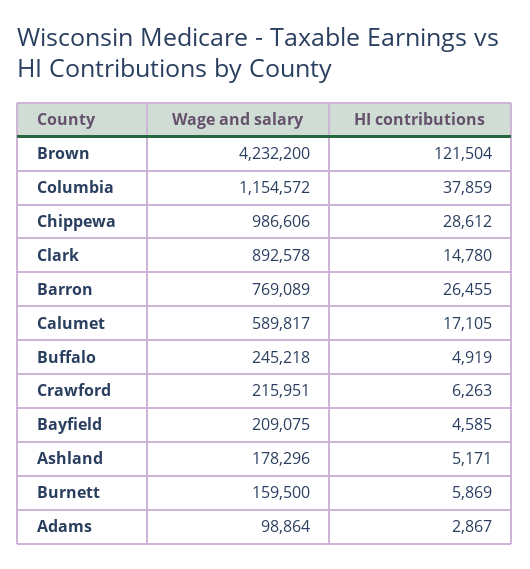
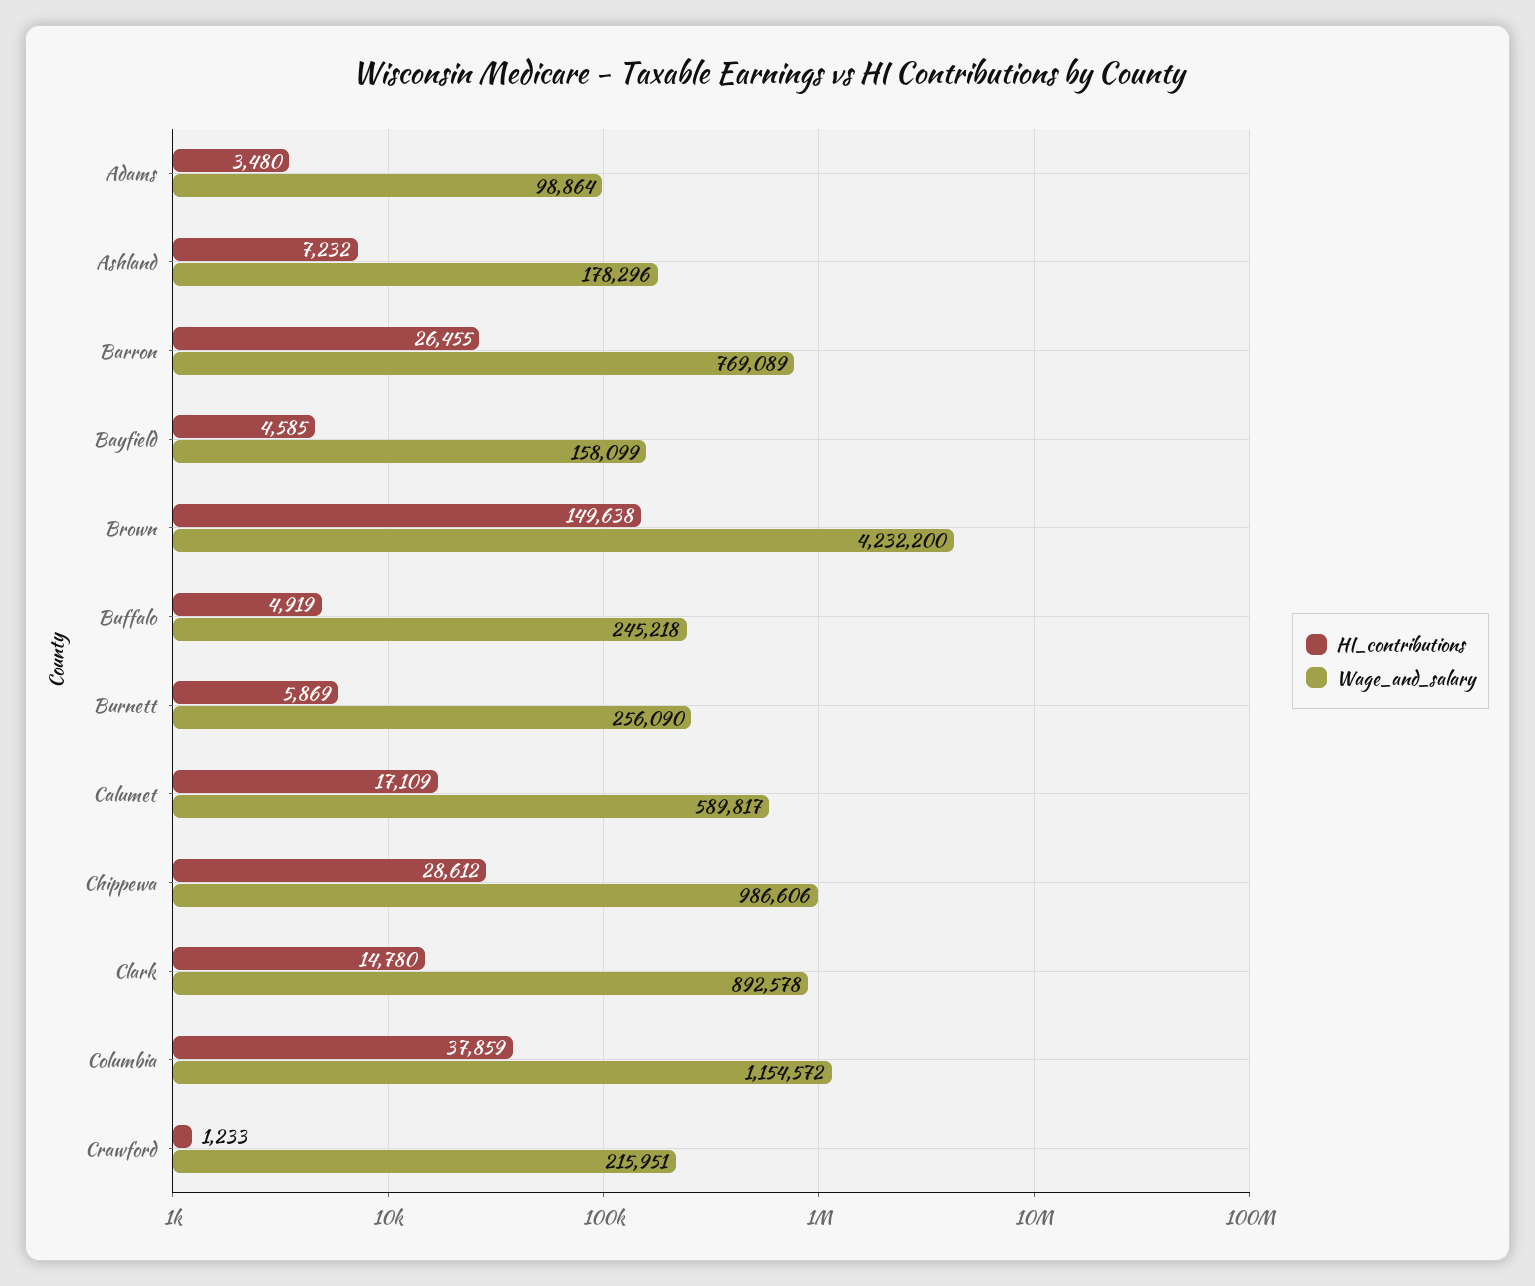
  {
    "Wage and salary": {
      "Brown": 4232200,
      "Columbia": 1154572,
      "Chippewa": 986606,
      "Clark": 892578,
      "Barron": 769089,
      "Calumet": 589817,
      "Buffalo": 245218,
      "Crawford": 215951,
-     "Bayfield": 209075,
+     "Bayfield": 158099,
      "Ashland": 178296,
-     "Burnett": 159500,
+     "Burnett": 256090,
      "Adams": 98864
    },
    "HI contributions": {
-     "Brown": 121504,
+     "Brown": 149638,
      "Columbia": 37859,
      "Chippewa": 28612,
      "Clark": 14780,
      "Barron": 26455,
-     "Calumet": 17105,
+     "Calumet": 17109,
      "Buffalo": 4919,
-     "Crawford": 6263,
+     "Crawford": 1233,
      "Bayfield": 4585,
-     "Ashland": 5171,
+     "Ashland": 7232,
      "Burnett": 5869,
-     "Adams": 2867
+     "Adams": 3480
    }
  }

